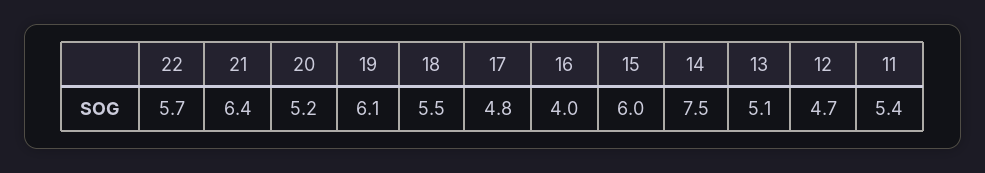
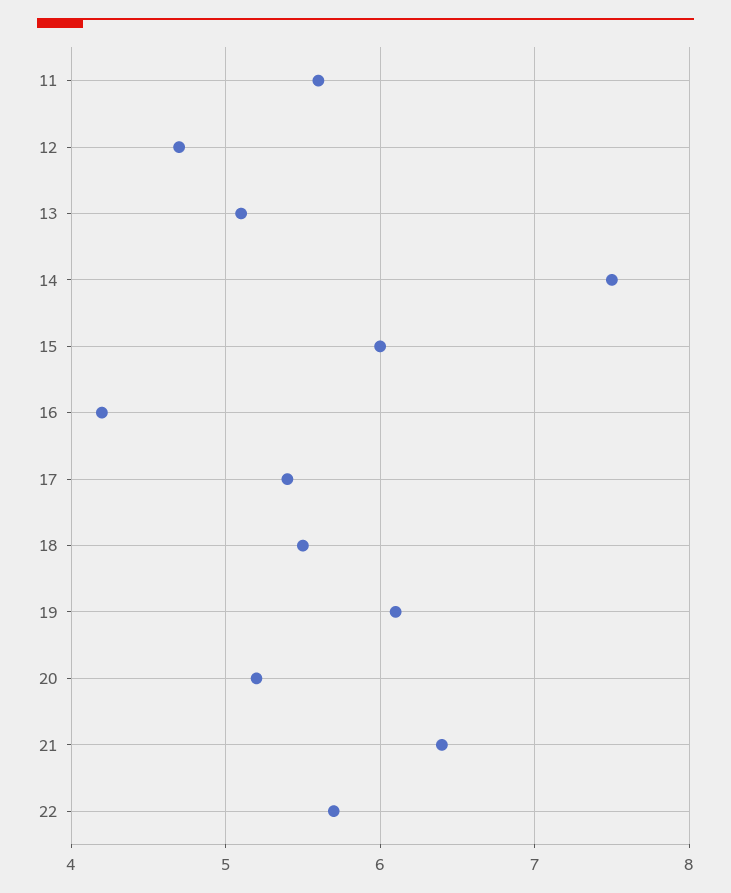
  {
    "22": 5.7,
    "21": 6.4,
    "20": 5.2,
    "19": 6.1,
    "18": 5.5,
-   "17": 4.8,
+   "17": 5.4,
-   "16": 4,
+   "16": 4.2,
    "15": 6,
    "14": 7.5,
    "13": 5.1,
    "12": 4.7,
-   "11": 5.4
+   "11": 5.6
  }

